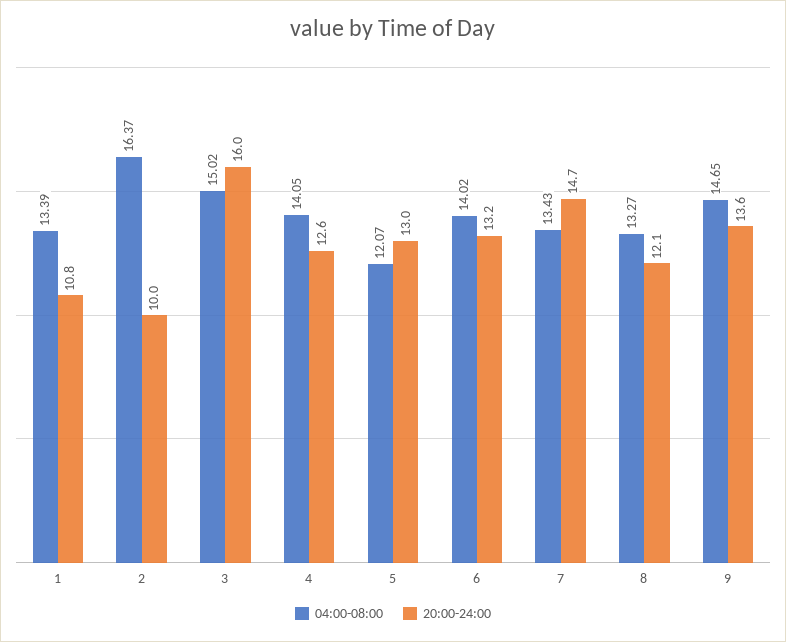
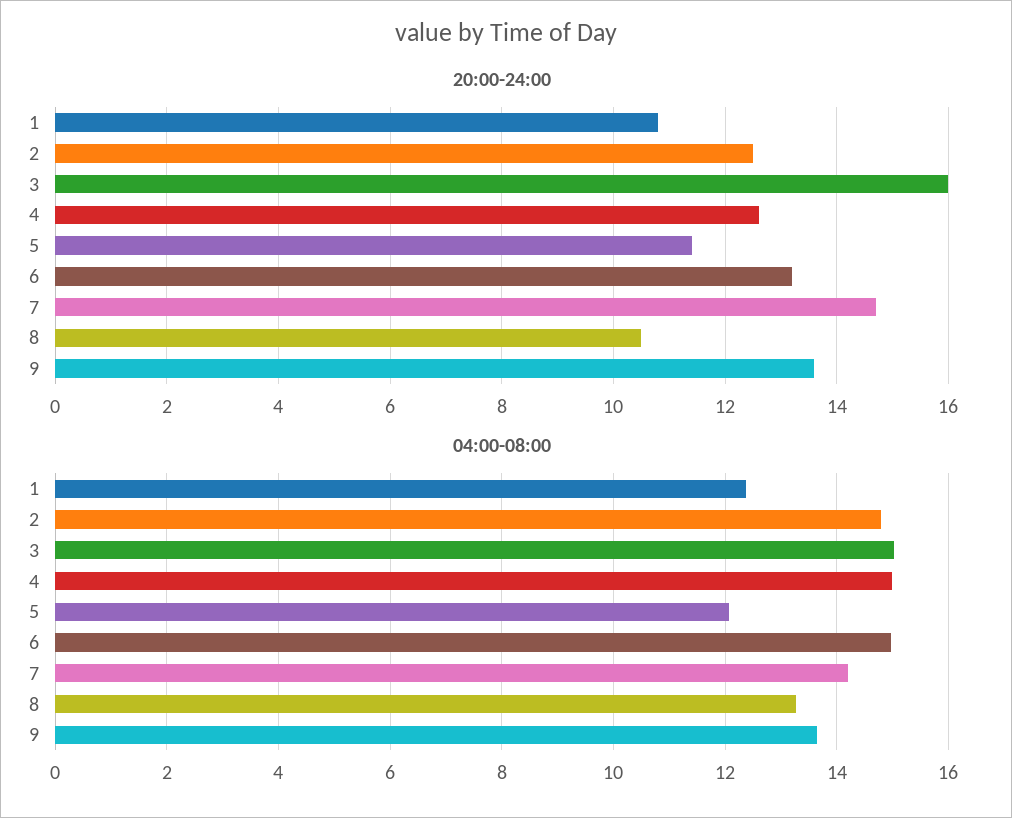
  {
    "04:00-08:00": {
-     "1": 13.39,
+     "1": 12.4,
-     "2": 16.37,
+     "2": 14.8,
      "3": 15.02,
-     "4": 14.05,
+     "4": 15,
      "5": 12.07,
-     "6": 14.02,
+     "6": 15,
-     "7": 13.43,
+     "7": 14.2,
      "8": 13.27,
-     "9": 14.65
+     "9": 13.6
    },
    "20:00-24:00": {
      "1": 10.8,
-     "2": 10,
+     "2": 12.5,
      "3": 16,
      "4": 12.6,
-     "5": 13,
+     "5": 11.5,
      "6": 13.2,
      "7": 14.7,
-     "8": 12.1,
+     "8": 10.5,
      "9": 13.6
    }
  }

